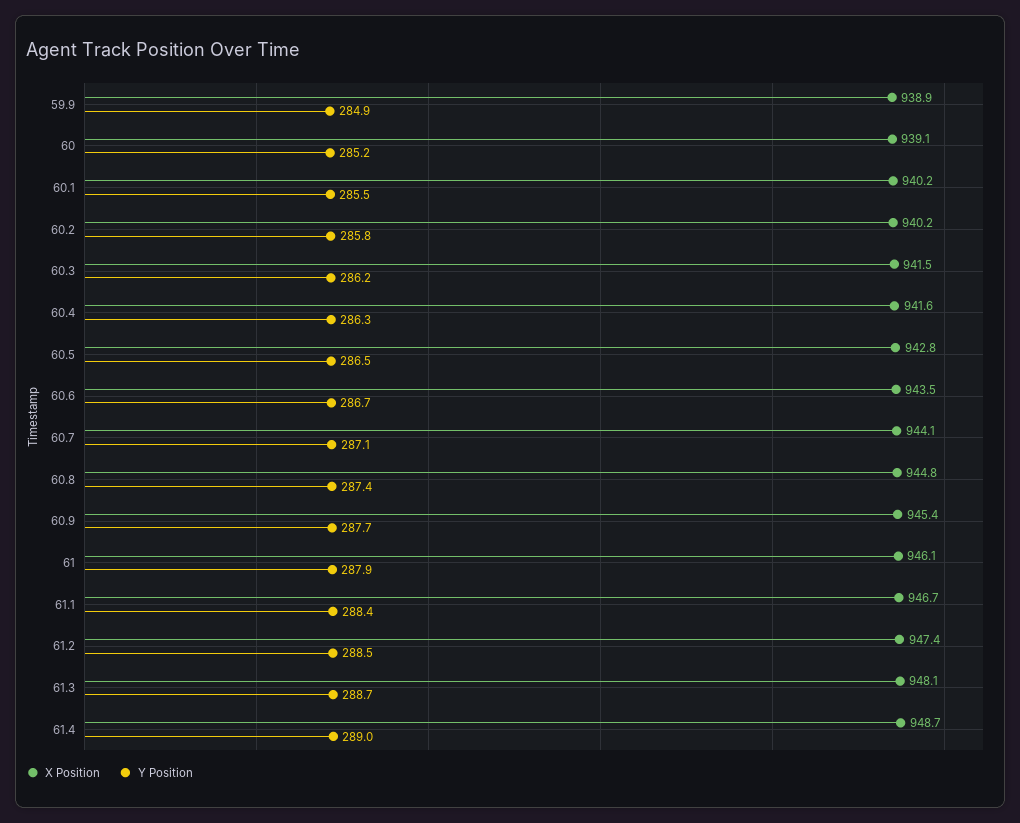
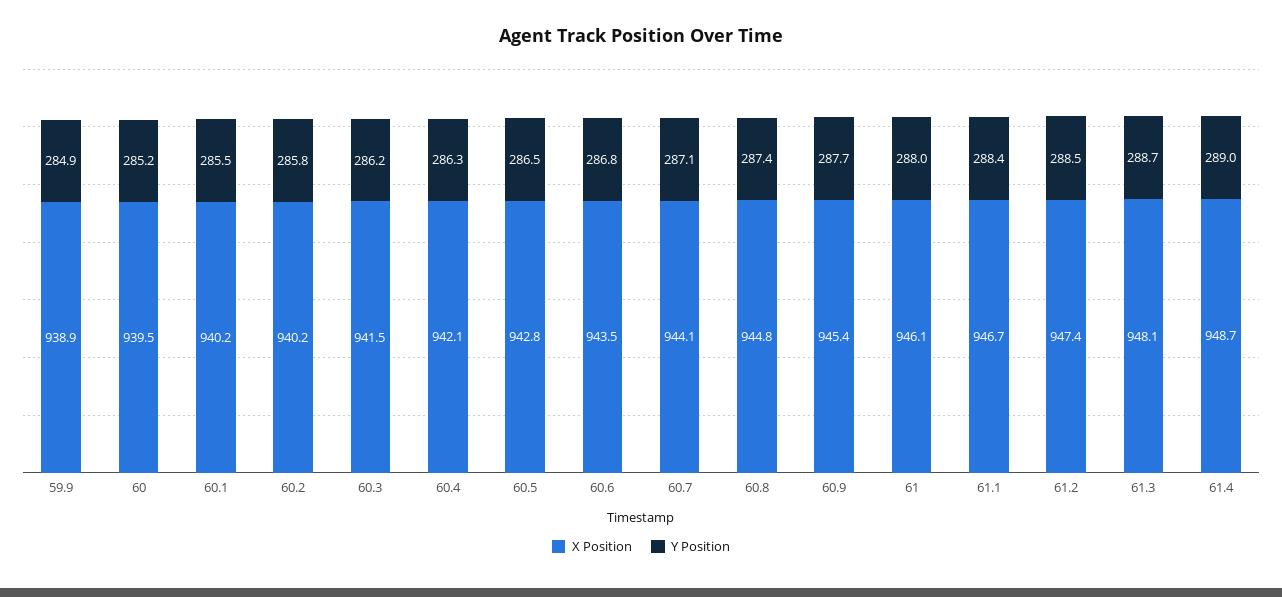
  {
    "X Position": {
      "59.9": 938.9,
-     "60": 939.1,
+     "60": 939.5,
      "60.1": 940.2,
      "60.2": 940.2,
      "60.3": 941.5,
-     "60.4": 941.6,
+     "60.4": 942.1,
      "60.5": 942.8,
      "60.6": 943.5,
      "60.7": 944.1,
      "60.8": 944.8,
      "60.9": 945.4,
      "61": 946.1,
      "61.1": 946.7,
      "61.2": 947.4,
      "61.3": 948.1,
      "61.4": 948.7
    },
    "Y Position": {
      "59.9": 284.9,
      "60": 285.2,
      "60.1": 285.5,
      "60.2": 285.8,
      "60.3": 286.2,
      "60.4": 286.3,
      "60.5": 286.5,
-     "60.6": 286.7,
+     "60.6": 286.8,
      "60.7": 287.1,
      "60.8": 287.4,
      "60.9": 287.7,
-     "61": 287.9,
+     "61": 288,
      "61.1": 288.4,
      "61.2": 288.5,
      "61.3": 288.7,
      "61.4": 289
    }
  }

